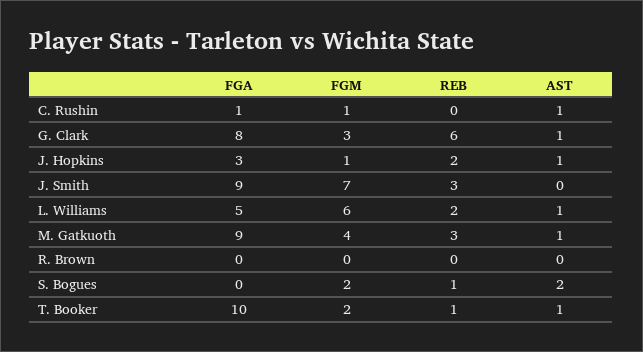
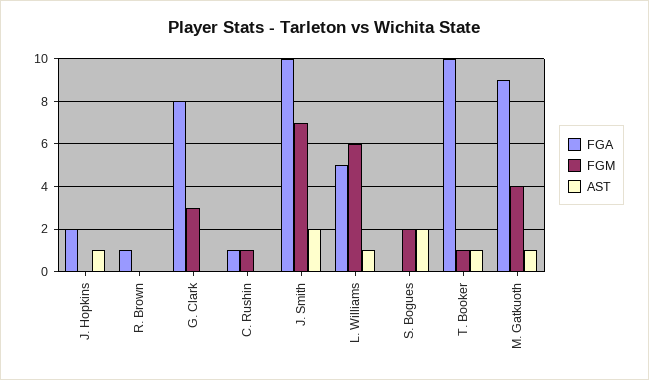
  {
    "FGA": {
      "C. Rushin": 1,
      "G. Clark": 8,
-     "J. Hopkins": 3,
+     "J. Hopkins": 2,
-     "J. Smith": 9,
+     "J. Smith": 10,
      "L. Williams": 5,
      "M. Gatkuoth": 9,
-     "R. Brown": 0,
+     "R. Brown": 1,
      "S. Bogues": 0,
      "T. Booker": 10
    },
    "FGM": {
      "C. Rushin": 1,
      "G. Clark": 3,
-     "J. Hopkins": 1,
+     "J. Hopkins": 0,
      "J. Smith": 7,
      "L. Williams": 6,
      "M. Gatkuoth": 4,
      "R. Brown": 0,
      "S. Bogues": 2,
-     "T. Booker": 2
+     "T. Booker": 1
    },
-   "REB": {
-     "C. Rushin": 0,
-     "G. Clark": 6,
-     "J. Hopkins": 2,
-     "J. Smith": 3,
-     "L. Williams": 2,
-     "M. Gatkuoth": 3,
-     "R. Brown": 0,
-     "S. Bogues": 1,
-     "T. Booker": 1
-   },
    "AST": {
-     "C. Rushin": 1,
+     "C. Rushin": 0,
-     "G. Clark": 1,
+     "G. Clark": 0,
      "J. Hopkins": 1,
-     "J. Smith": 0,
+     "J. Smith": 2,
      "L. Williams": 1,
      "M. Gatkuoth": 1,
      "R. Brown": 0,
      "S. Bogues": 2,
      "T. Booker": 1
    }
  }

